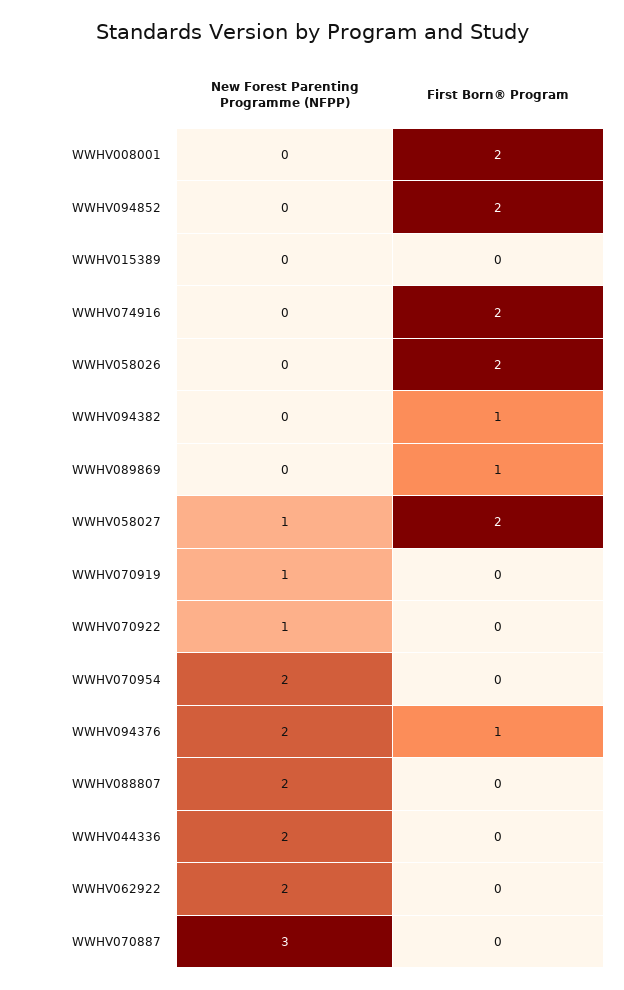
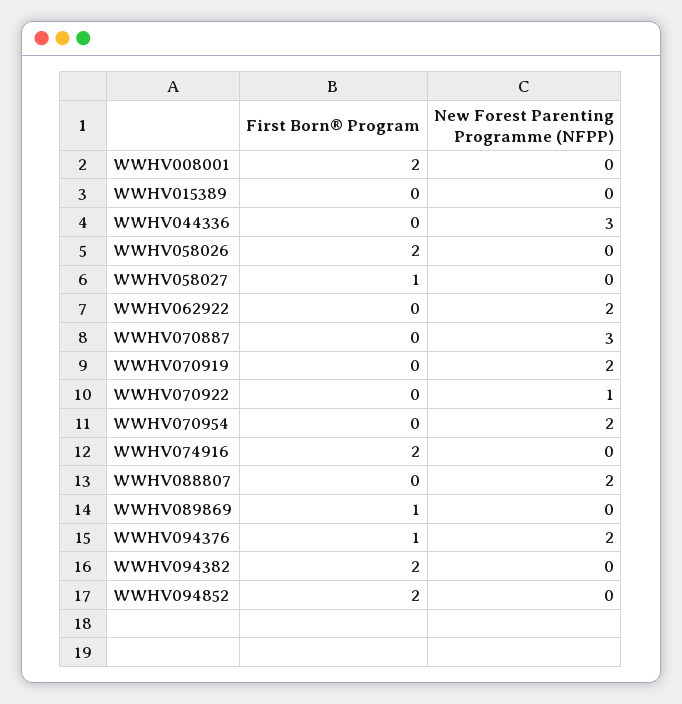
  {
    "New Forest Parenting Programme (NFPP)": {
      "WWHV008001": 0,
      "WWHV094852": 0,
      "WWHV015389": 0,
      "WWHV074916": 0,
      "WWHV058026": 0,
      "WWHV094382": 0,
      "WWHV089869": 0,
-     "WWHV058027": 1,
+     "WWHV058027": 0,
-     "WWHV070919": 1,
+     "WWHV070919": 2,
      "WWHV070922": 1,
      "WWHV070954": 2,
      "WWHV094376": 2,
      "WWHV088807": 2,
-     "WWHV044336": 2,
+     "WWHV044336": 3,
      "WWHV062922": 2,
      "WWHV070887": 3
    },
    "First Born® Program": {
      "WWHV008001": 2,
      "WWHV094852": 2,
      "WWHV015389": 0,
      "WWHV074916": 2,
      "WWHV058026": 2,
-     "WWHV094382": 1,
+     "WWHV094382": 2,
      "WWHV089869": 1,
-     "WWHV058027": 2,
+     "WWHV058027": 1,
      "WWHV070919": 0,
      "WWHV070922": 0,
      "WWHV070954": 0,
      "WWHV094376": 1,
      "WWHV088807": 0,
      "WWHV044336": 0,
      "WWHV062922": 0,
      "WWHV070887": 0
    }
  }

